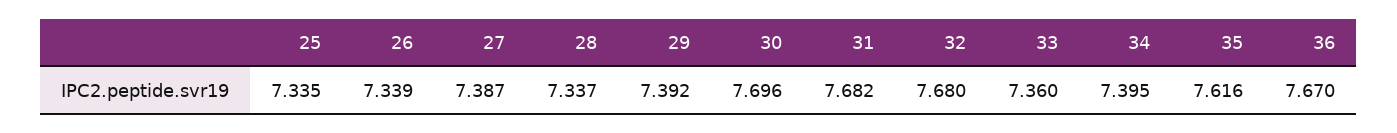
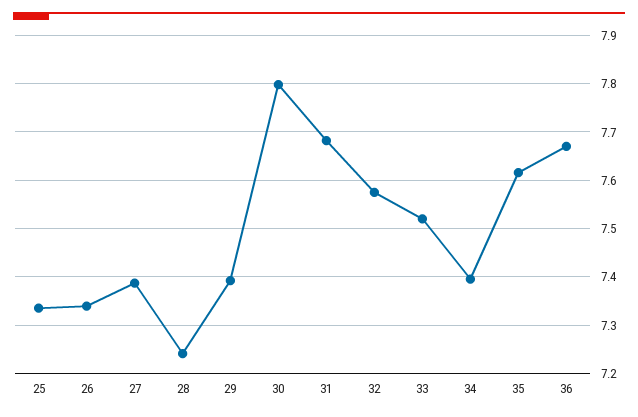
  {
    "25": 7.335,
    "26": 7.339,
    "27": 7.387,
-   "28": 7.337,
+   "28": 7.24,
    "29": 7.392,
-   "30": 7.696,
+   "30": 7.8,
    "31": 7.682,
-   "32": 7.68,
+   "32": 7.58,
-   "33": 7.36,
+   "33": 7.52,
    "34": 7.395,
    "35": 7.616,
    "36": 7.67
  }

